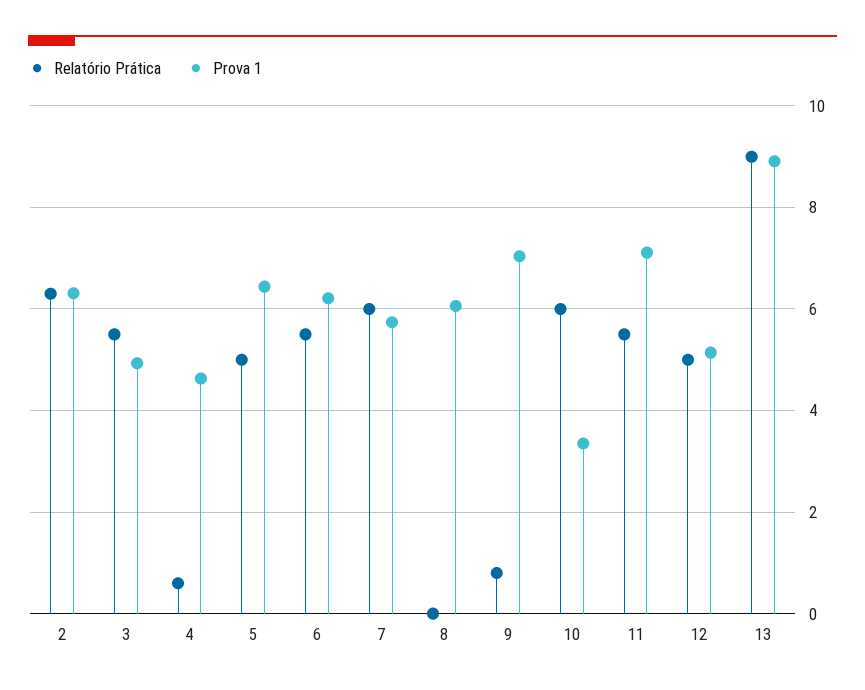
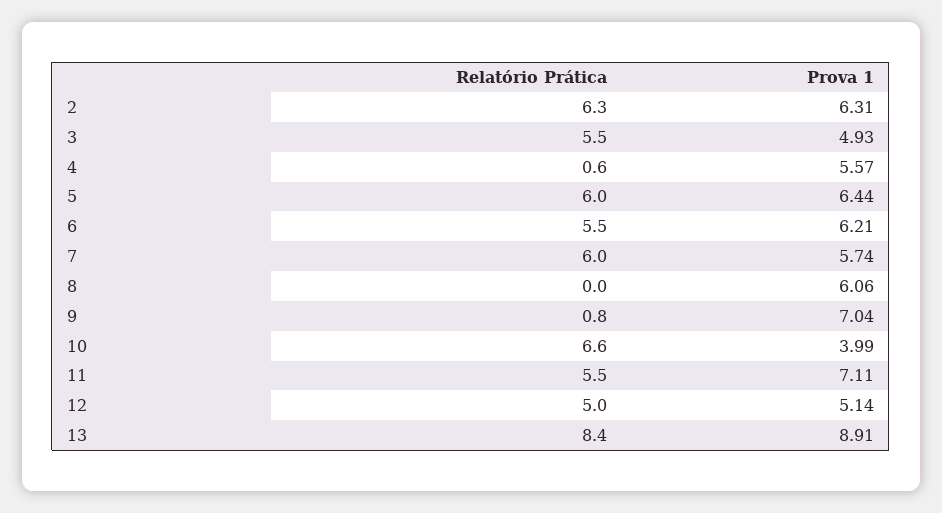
  {
    "Relatório Prática": {
      "2": 6.3,
      "3": 5.5,
      "4": 0.6,
-     "5": 5,
+     "5": 6,
      "6": 5.5,
      "7": 6,
      "8": 0,
      "9": 0.8,
-     "10": 6,
+     "10": 6.6,
      "11": 5.5,
      "12": 5,
-     "13": 9
+     "13": 8.4
    },
    "Prova 1": {
      "2": 6.31,
      "3": 4.93,
-     "4": 4.6,
+     "4": 5.57,
      "5": 6.44,
      "6": 6.21,
      "7": 5.74,
      "8": 6.06,
      "9": 7.04,
-     "10": 3.4,
+     "10": 3.99,
      "11": 7.11,
      "12": 5.14,
      "13": 8.91
    }
  }

